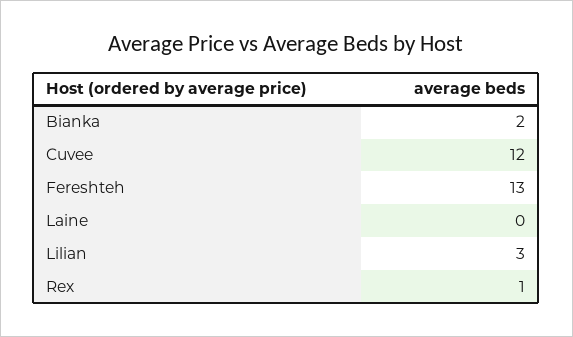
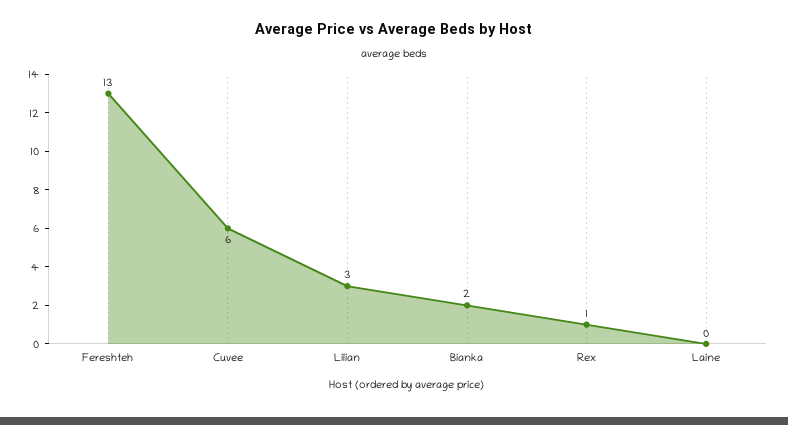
  {
    "Bianka": 2,
-   "Cuvee": 12,
+   "Cuvee": 6,
    "Fereshteh": 13,
    "Laine": 0,
    "Lilian": 3,
    "Rex": 1
  }

